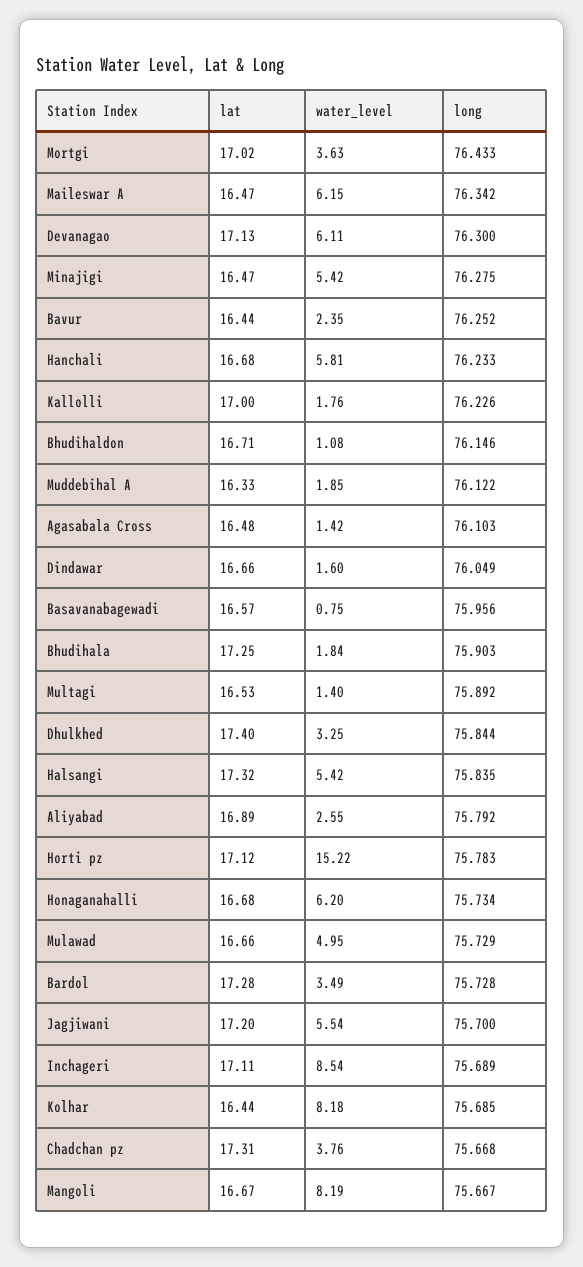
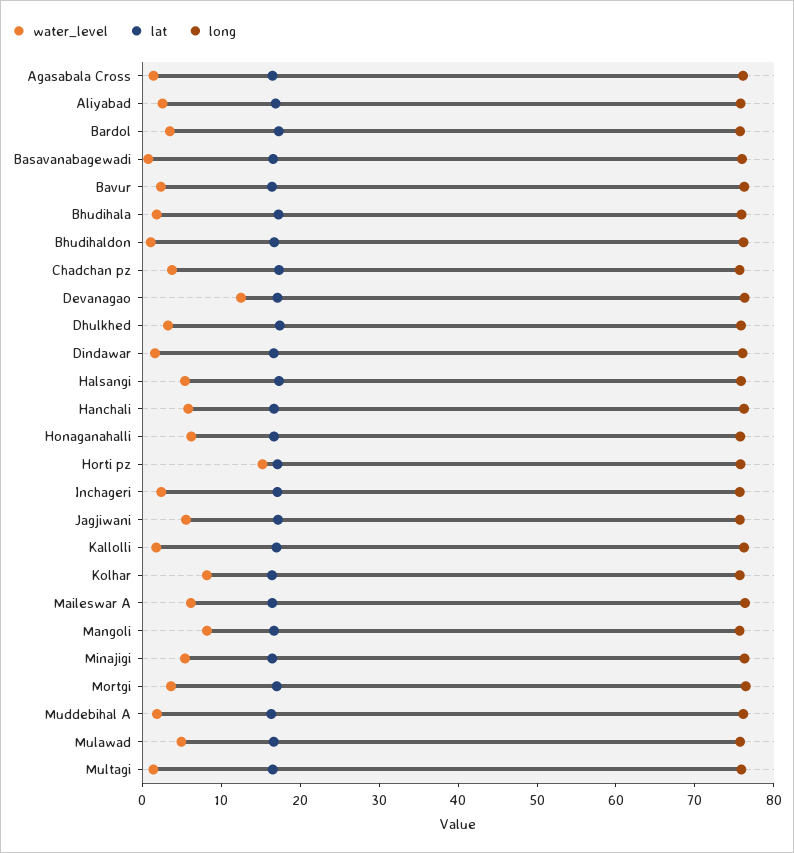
  {
    "lat": {
      "Mortgi": 17.02,
      "Maileswar A": 16.47,
      "Devanagao": 17.13,
      "Minajigi": 16.47,
      "Bavur": 16.44,
      "Hanchali": 16.68,
      "Kallolli": 17,
      "Bhudihaldon": 16.71,
      "Muddebihal A": 16.33,
      "Agasabala Cross": 16.48,
      "Dindawar": 16.66,
      "Basavanabagewadi": 16.57,
      "Bhudihala": 17.25,
      "Multagi": 16.53,
      "Dhulkhed": 17.4,
      "Halsangi": 17.32,
      "Aliyabad": 16.89,
      "Horti pz": 17.12,
      "Honaganahalli": 16.68,
      "Mulawad": 16.66,
      "Bardol": 17.28,
      "Jagjiwani": 17.2,
      "Inchageri": 17.11,
      "Kolhar": 16.44,
      "Chadchan pz": 17.31,
      "Mangoli": 16.67
    },
    "water_level": {
      "Mortgi": 3.63,
      "Maileswar A": 6.15,
-     "Devanagao": 6.11,
+     "Devanagao": 12,
      "Minajigi": 5.42,
      "Bavur": 2.35,
      "Hanchali": 5.81,
      "Kallolli": 1.76,
      "Bhudihaldon": 1.08,
      "Muddebihal A": 1.85,
      "Agasabala Cross": 1.42,
      "Dindawar": 1.6,
      "Basavanabagewadi": 0.75,
      "Bhudihala": 1.84,
      "Multagi": 1.4,
      "Dhulkhed": 3.25,
      "Halsangi": 5.42,
      "Aliyabad": 2.55,
      "Horti pz": 15.22,
      "Honaganahalli": 6.2,
      "Mulawad": 4.95,
      "Bardol": 3.49,
      "Jagjiwani": 5.54,
-     "Inchageri": 8.54,
+     "Inchageri": 2,
      "Kolhar": 8.18,
      "Chadchan pz": 3.76,
      "Mangoli": 8.19
    },
    "long": {
      "Mortgi": 76.433,
      "Maileswar A": 76.342,
      "Devanagao": 76.3,
      "Minajigi": 76.275,
      "Bavur": 76.252,
      "Hanchali": 76.233,
      "Kallolli": 76.226,
      "Bhudihaldon": 76.146,
      "Muddebihal A": 76.122,
      "Agasabala Cross": 76.103,
      "Dindawar": 76.049,
      "Basavanabagewadi": 75.956,
      "Bhudihala": 75.903,
      "Multagi": 75.892,
      "Dhulkhed": 75.844,
      "Halsangi": 75.835,
      "Aliyabad": 75.792,
      "Horti pz": 75.783,
      "Honaganahalli": 75.734,
      "Mulawad": 75.729,
      "Bardol": 75.728,
      "Jagjiwani": 75.7,
      "Inchageri": 75.689,
      "Kolhar": 75.685,
      "Chadchan pz": 75.668,
      "Mangoli": 75.667
    }
  }

